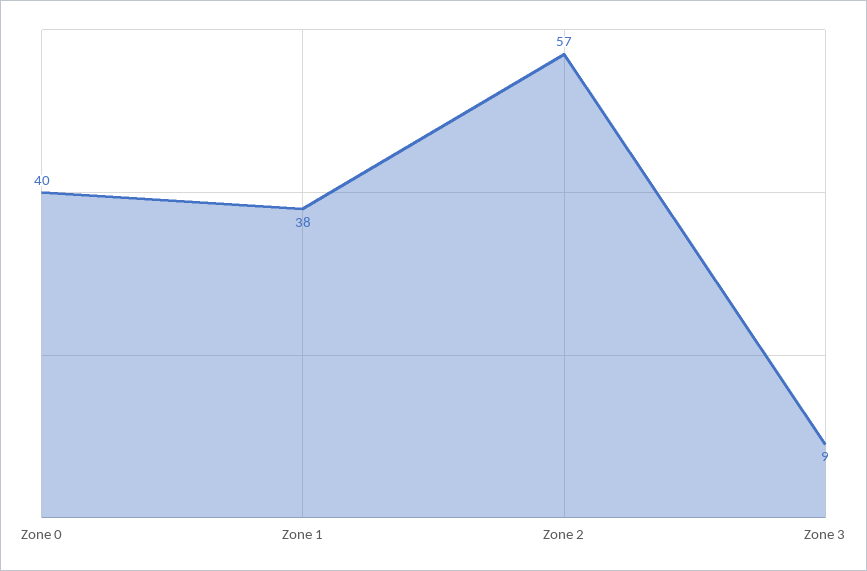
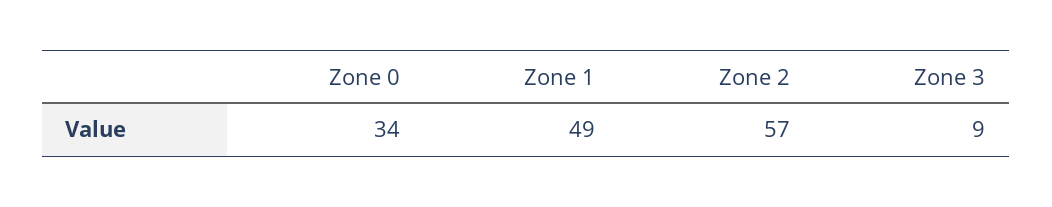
  {
-   "Zone 0": 40,
+   "Zone 0": 34,
-   "Zone 1": 38,
+   "Zone 1": 49,
    "Zone 2": 57,
    "Zone 3": 9
  }

